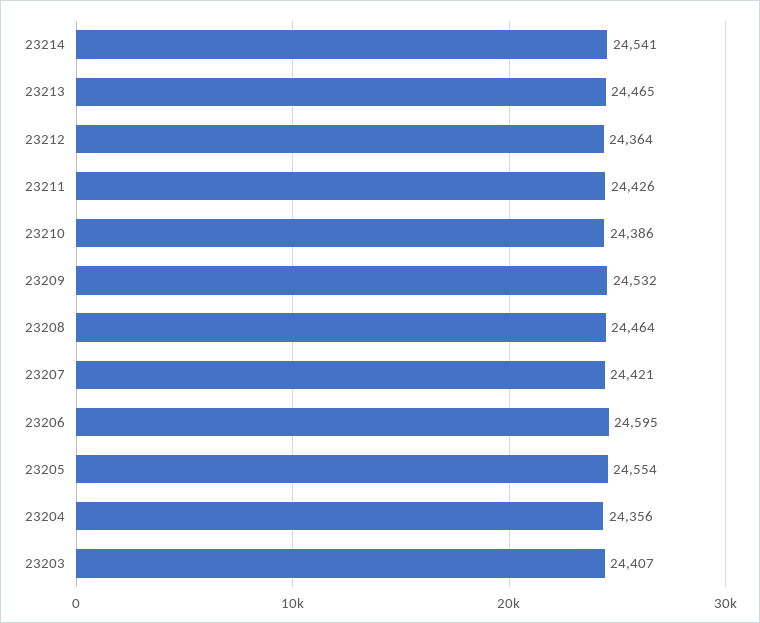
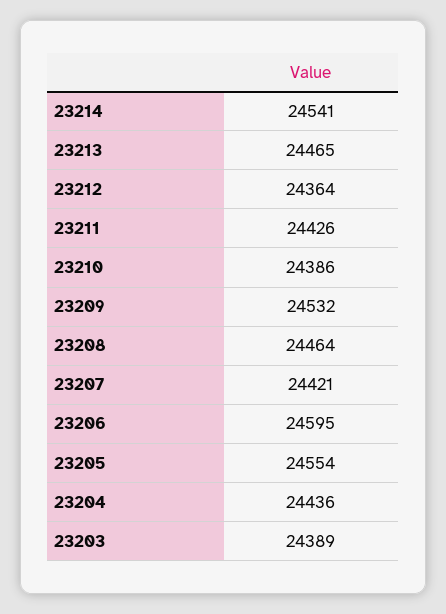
  {
    "23214": 24541,
    "23213": 24465,
    "23212": 24364,
    "23211": 24426,
    "23210": 24386,
    "23209": 24532,
    "23208": 24464,
    "23207": 24421,
    "23206": 24595,
    "23205": 24554,
-   "23204": 24356,
+   "23204": 24436,
-   "23203": 24407
+   "23203": 24389
  }

